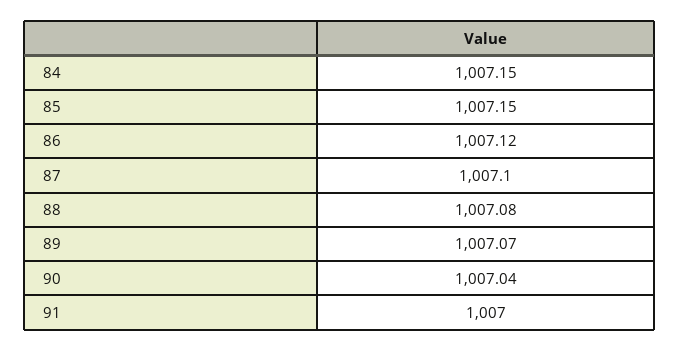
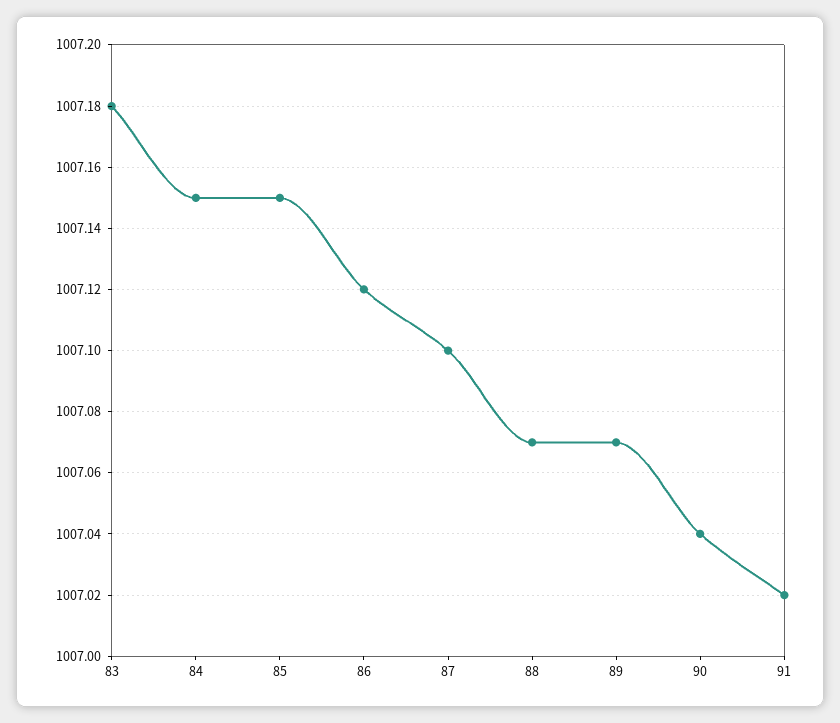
  {
    "84": 1007.15,
    "85": 1007.15,
    "86": 1007.12,
    "87": 1007.1,
-   "88": 1007.08,
+   "88": 1007.07,
    "89": 1007.07,
    "90": 1007.04,
-   "91": 1007
+   "91": 1007.02,
+   "83": 1007.18
  }

